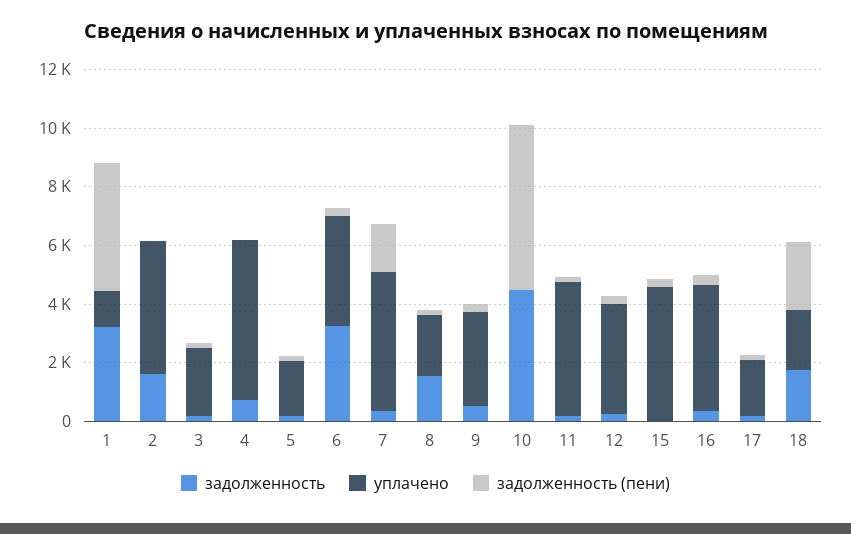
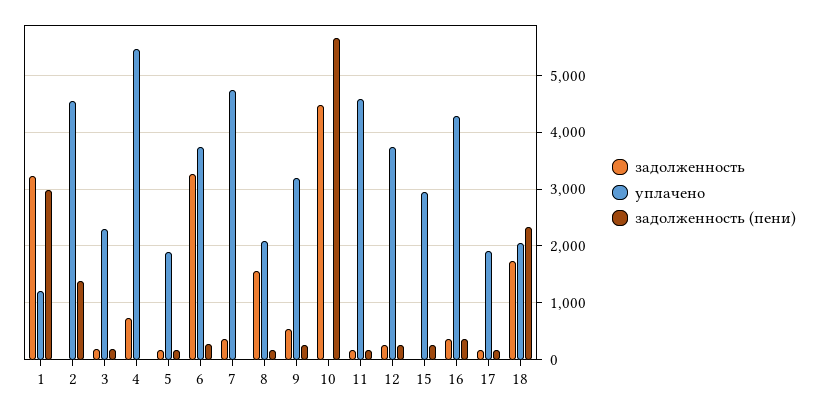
  {
    "задолженность": {
      "1": 3200,
-     "2": 1500,
+     "2": 0,
      "3": 200,
      "4": 800,
      "5": 200,
      "6": 3200,
      "7": 400,
      "8": 1600,
      "9": 600,
      "10": 4400,
      "11": 200,
      "12": 200,
      "15": 0,
      "16": 400,
      "17": 200,
      "18": 1800
    },
    "уплачено": {
      "1": 1200,
      "2": 4600,
      "3": 2200,
      "4": 5400,
      "5": 1800,
      "6": 3800,
      "7": 4800,
      "8": 2000,
      "9": 3200,
      "10": 0,
      "11": 4600,
      "12": 3800,
-     "15": 4500,
+     "15": 3000,
      "16": 4200,
      "17": 2000,
      "18": 2000
    },
    "задолженность (пени)": {
-     "1": 4500,
+     "1": 3000,
-     "2": 0,
+     "2": 1400,
      "3": 200,
      "4": 0,
      "5": 200,
      "6": 200,
-     "7": 1500,
+     "7": 0,
      "8": 200,
      "9": 200,
      "10": 5600,
      "11": 200,
      "12": 200,
      "15": 200,
      "16": 400,
      "17": 200,
      "18": 2400
    }
  }

